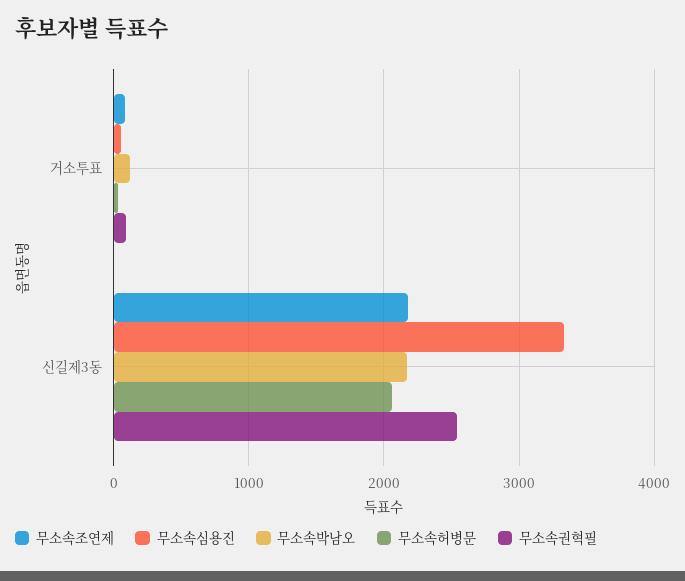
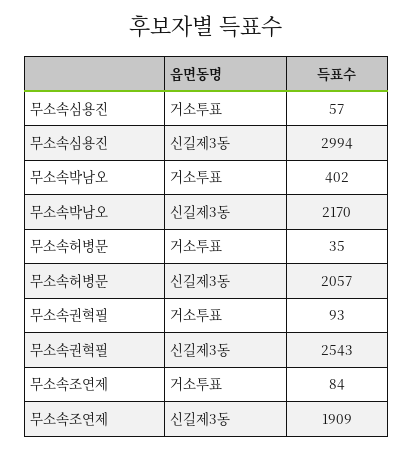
  {
    "무소속조연제": {
      "거소투표": 84,
-     "신길제3동": 2200
+     "신길제3동": 1909
    },
    "무소속심용진": {
      "거소투표": 57,
-     "신길제3동": 3300
+     "신길제3동": 2994
    },
    "무소속박남오": {
-     "거소투표": 100,
+     "거소투표": 402,
      "신길제3동": 2170
    },
    "무소속허병문": {
      "거소투표": 35,
      "신길제3동": 2057
    },
    "무소속권혁필": {
      "거소투표": 93,
      "신길제3동": 2543
    }
  }

